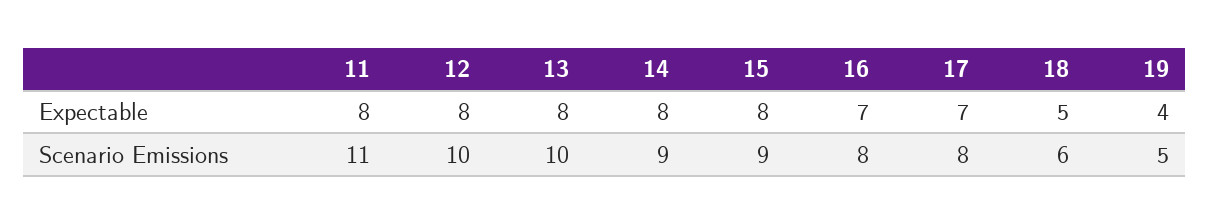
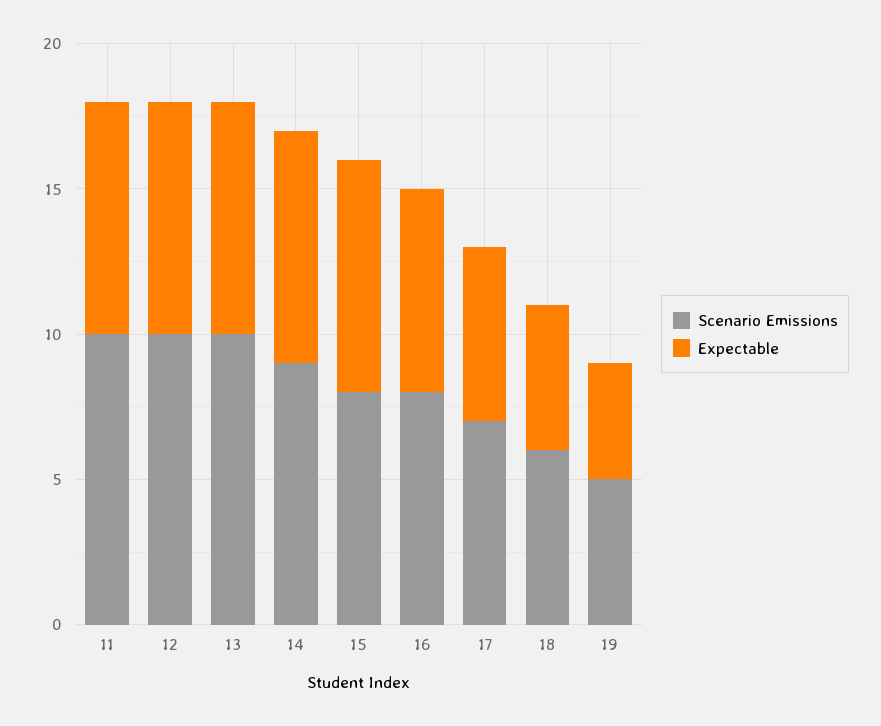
  {
    "Expectable": {
      "11": 8,
      "12": 8,
      "13": 8,
      "14": 8,
      "15": 8,
      "16": 7,
-     "17": 7,
+     "17": 6,
      "18": 5,
      "19": 4
    },
    "Scenario Emissions": {
-     "11": 11,
+     "11": 10,
      "12": 10,
      "13": 10,
      "14": 9,
-     "15": 9,
+     "15": 8,
      "16": 8,
-     "17": 8,
+     "17": 7,
      "18": 6,
      "19": 5
    }
  }

